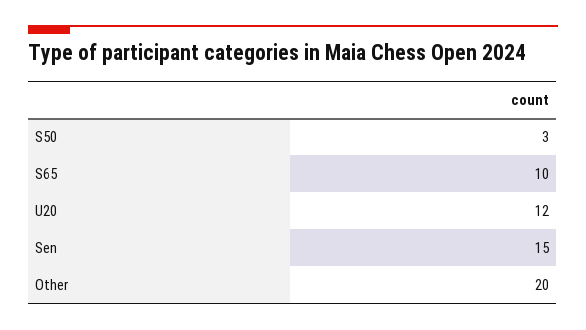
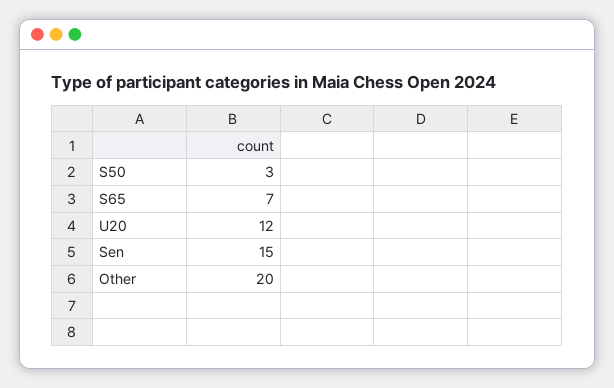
  {
    "S50": 3,
-   "S65": 10,
+   "S65": 7,
    "U20": 12,
    "Sen": 15,
    "Other": 20
  }

